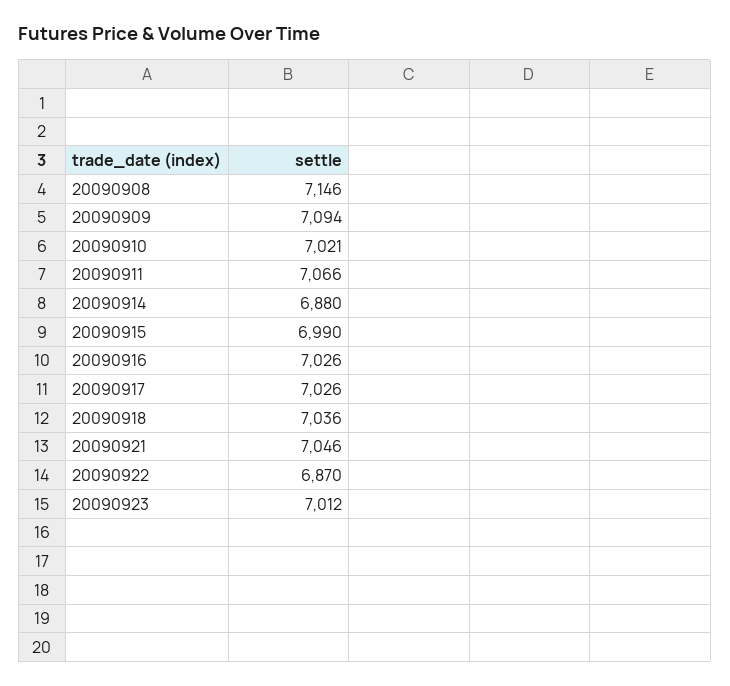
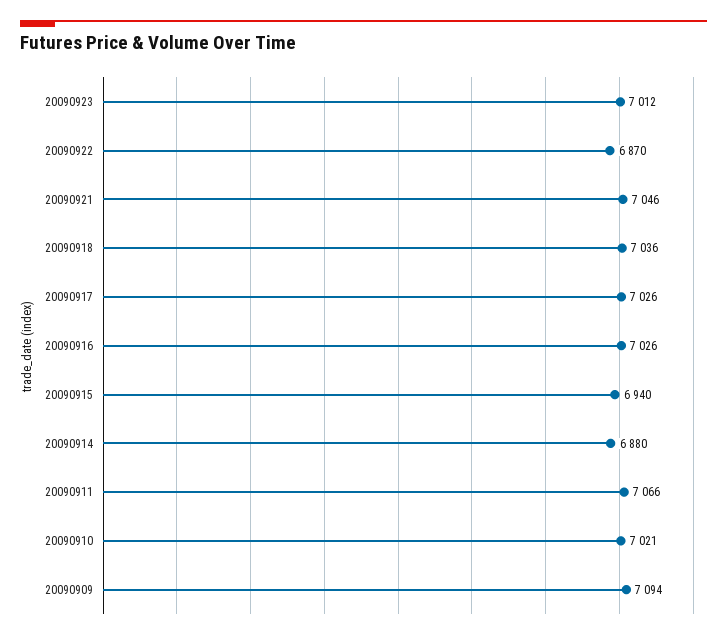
  {
-   "20090908": 7146,
    "20090909": 7094,
    "20090910": 7021,
    "20090911": 7066,
    "20090914": 6880,
-   "20090915": 6990,
+   "20090915": 6940,
    "20090916": 7026,
    "20090917": 7026,
    "20090918": 7036,
    "20090921": 7046,
    "20090922": 6870,
    "20090923": 7012
  }

